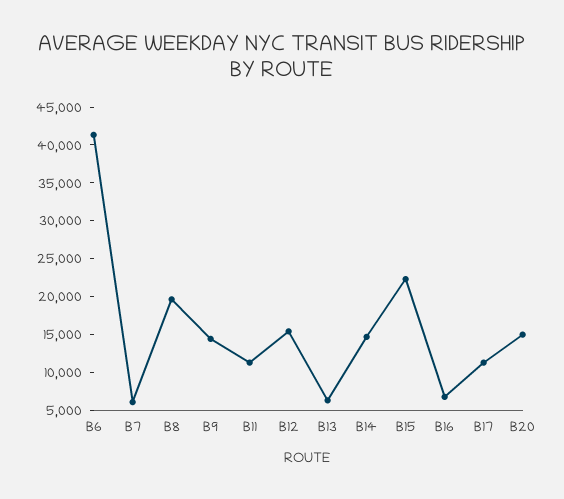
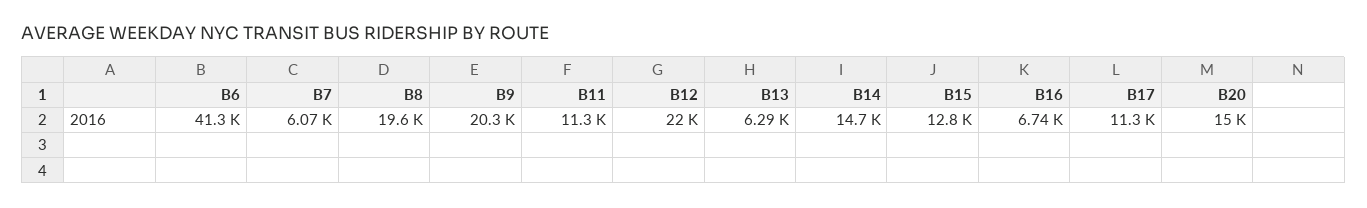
  {
    "B6": 41300,
    "B7": 6070,
    "B8": 19600,
-   "B9": 15000,
+   "B9": 20300,
    "B11": 11300,
-   "B12": 15000,
+   "B12": 22000,
    "B13": 6290,
    "B14": 14700,
-   "B15": 22500,
+   "B15": 12800,
    "B16": 6740,
    "B17": 11300,
    "B20": 15000
  }

